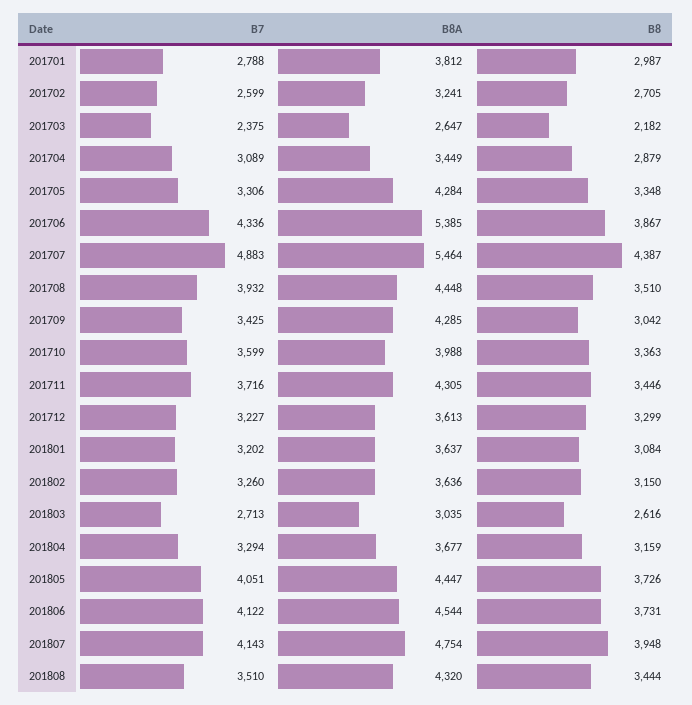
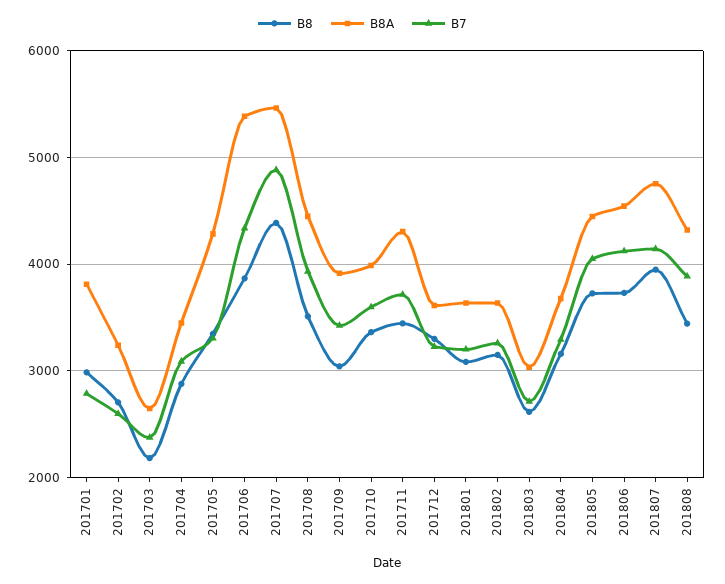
  {
    "B7": {
      "201701": 2788,
      "201702": 2599,
      "201703": 2375,
      "201704": 3089,
      "201705": 3306,
      "201706": 4336,
      "201707": 4883,
      "201708": 3932,
      "201709": 3425,
      "201710": 3599,
      "201711": 3716,
      "201712": 3227,
      "201801": 3202,
      "201802": 3260,
      "201803": 2713,
      "201804": 3294,
      "201805": 4051,
      "201806": 4122,
      "201807": 4143,
-     "201808": 3510
+     "201808": 3900
    },
    "B8A": {
      "201701": 3812,
      "201702": 3241,
      "201703": 2647,
      "201704": 3449,
      "201705": 4284,
      "201706": 5385,
      "201707": 5464,
      "201708": 4448,
-     "201709": 4285,
+     "201709": 3900,
      "201710": 3988,
      "201711": 4305,
      "201712": 3613,
      "201801": 3637,
      "201802": 3636,
      "201803": 3035,
      "201804": 3677,
      "201805": 4447,
      "201806": 4544,
      "201807": 4754,
      "201808": 4320
    },
    "B8": {
      "201701": 2987,
      "201702": 2705,
      "201703": 2182,
      "201704": 2879,
      "201705": 3348,
      "201706": 3867,
      "201707": 4387,
      "201708": 3510,
      "201709": 3042,
      "201710": 3363,
      "201711": 3446,
      "201712": 3299,
      "201801": 3084,
      "201802": 3150,
      "201803": 2616,
      "201804": 3159,
      "201805": 3726,
      "201806": 3731,
      "201807": 3948,
      "201808": 3444
    }
  }

